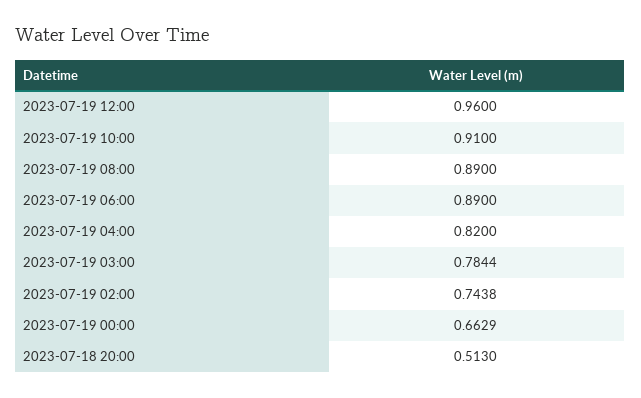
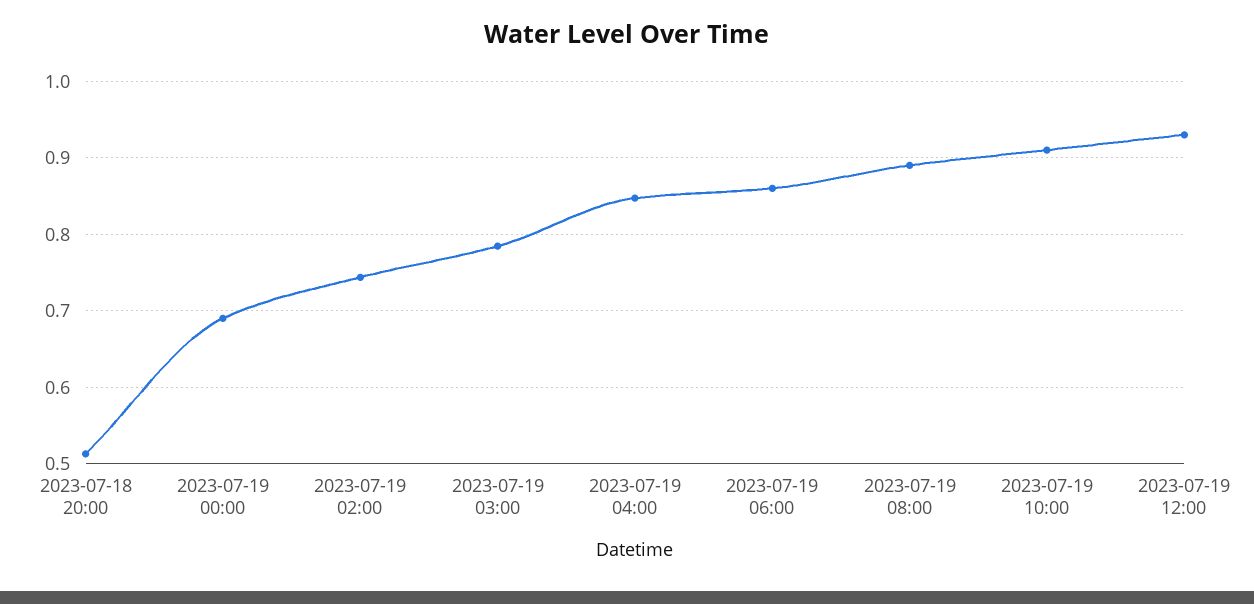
  {
-   "2023-07-19 12:00": 0.96,
+   "2023-07-19 12:00": 0.93,
    "2023-07-19 10:00": 0.91,
    "2023-07-19 08:00": 0.89,
-   "2023-07-19 06:00": 0.89,
+   "2023-07-19 06:00": 0.86,
-   "2023-07-19 04:00": 0.82,
+   "2023-07-19 04:00": 0.85,
    "2023-07-19 03:00": 0.7844,
    "2023-07-19 02:00": 0.7438,
-   "2023-07-19 00:00": 0.6629,
+   "2023-07-19 00:00": 0.69,
    "2023-07-18 20:00": 0.513
  }

